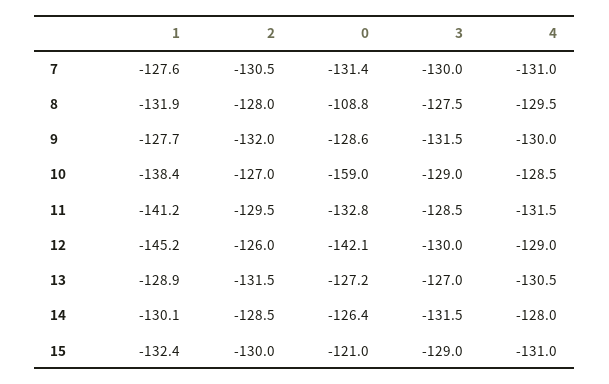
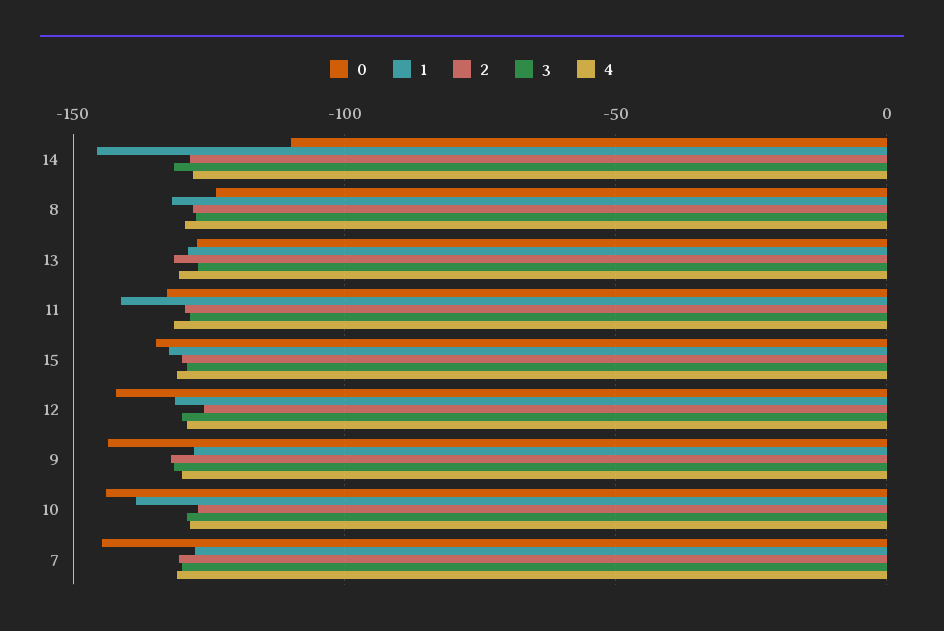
  {
    "1": {
      "7": -127.6,
      "8": -131.9,
      "9": -127.7,
      "10": -138.4,
      "11": -141.2,
-     "12": -145.2,
+     "12": -130,
      "13": -128.9,
-     "14": -130.1,
+     "14": -145,
      "15": -132.4
    },
    "2": {
      "7": -130.5,
      "8": -128,
      "9": -132,
      "10": -127,
      "11": -129.5,
      "12": -126,
      "13": -131.5,
      "14": -128.5,
      "15": -130
    },
    "0": {
-     "7": -131.4,
+     "7": -145,
-     "8": -108.8,
+     "8": -125,
-     "9": -128.6,
+     "9": -145,
-     "10": -159,
+     "10": -145,
      "11": -132.8,
      "12": -142.1,
      "13": -127.2,
-     "14": -126.4,
+     "14": -110,
-     "15": -121
+     "15": -135
    },
    "3": {
      "7": -130,
      "8": -127.5,
      "9": -131.5,
      "10": -129,
      "11": -128.5,
      "12": -130,
      "13": -127,
      "14": -131.5,
      "15": -129
    },
    "4": {
      "7": -131,
      "8": -129.5,
      "9": -130,
      "10": -128.5,
      "11": -131.5,
      "12": -129,
      "13": -130.5,
      "14": -128,
      "15": -131
    }
  }

